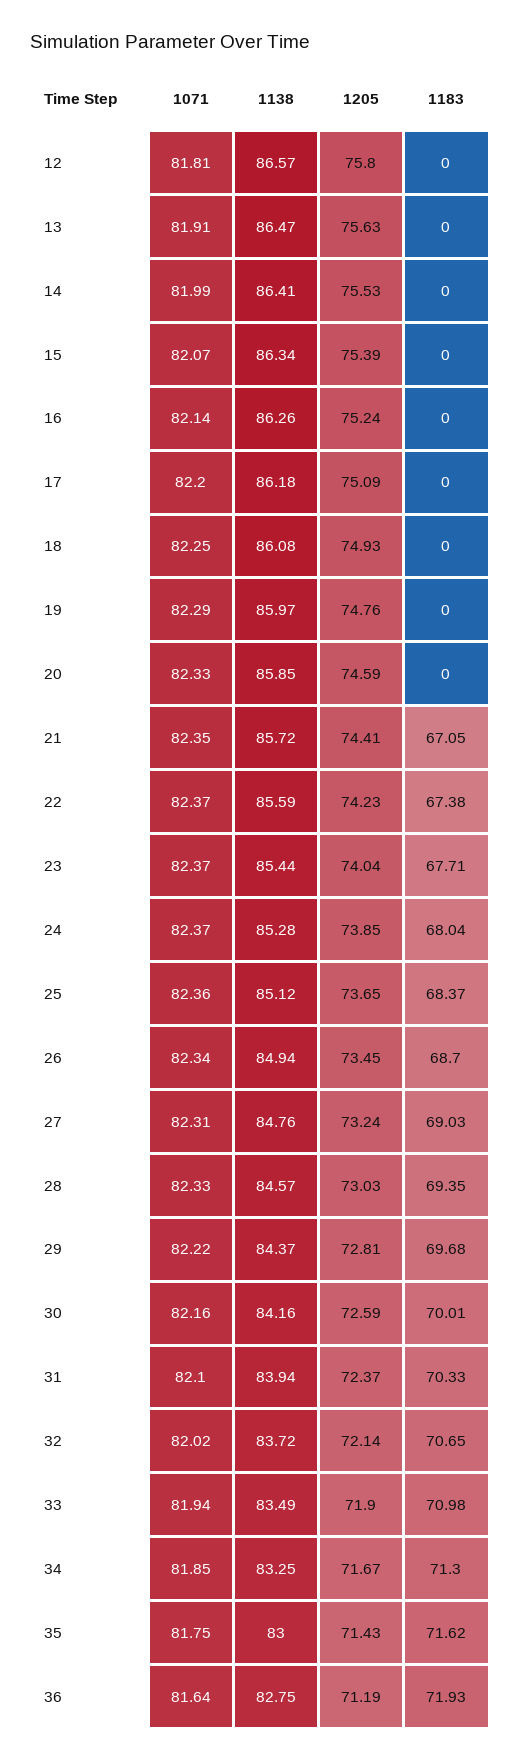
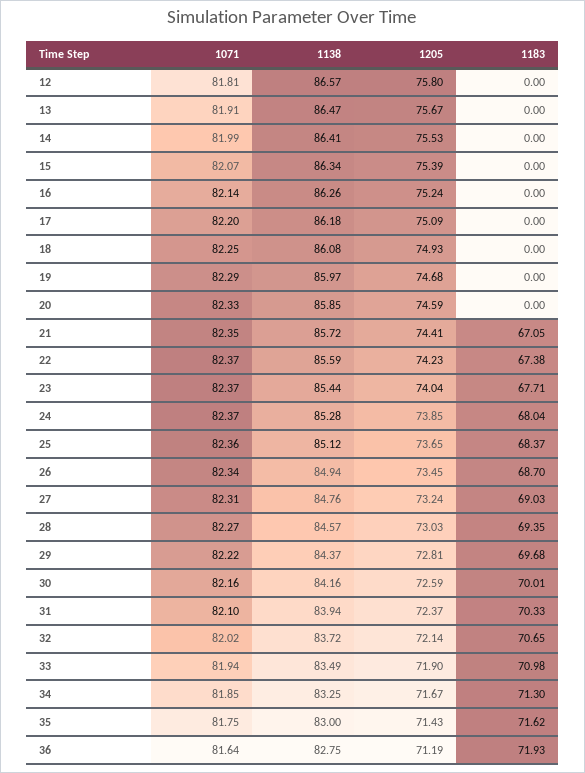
  {
    "1071": {
      "12": 81.81,
      "13": 81.91,
      "14": 81.99,
      "15": 82.07,
      "16": 82.14,
      "17": 82.2,
      "18": 82.25,
      "19": 82.29,
      "20": 82.33,
      "21": 82.35,
      "22": 82.37,
      "23": 82.37,
      "24": 82.37,
      "25": 82.36,
      "26": 82.34,
      "27": 82.31,
-     "28": 82.33,
+     "28": 82.27,
      "29": 82.22,
      "30": 82.16,
      "31": 82.1,
      "32": 82.02,
      "33": 81.94,
      "34": 81.85,
      "35": 81.75,
      "36": 81.64
    },
    "1138": {
      "12": 86.57,
      "13": 86.47,
      "14": 86.41,
      "15": 86.34,
      "16": 86.26,
      "17": 86.18,
      "18": 86.08,
      "19": 85.97,
      "20": 85.85,
      "21": 85.72,
      "22": 85.59,
      "23": 85.44,
      "24": 85.28,
      "25": 85.12,
      "26": 84.94,
      "27": 84.76,
      "28": 84.57,
      "29": 84.37,
      "30": 84.16,
      "31": 83.94,
      "32": 83.72,
      "33": 83.49,
      "34": 83.25,
      "35": 83,
      "36": 82.75
    },
    "1205": {
      "12": 75.8,
-     "13": 75.63,
+     "13": 75.67,
      "14": 75.53,
      "15": 75.39,
      "16": 75.24,
      "17": 75.09,
      "18": 74.93,
-     "19": 74.76,
+     "19": 74.68,
      "20": 74.59,
      "21": 74.41,
      "22": 74.23,
      "23": 74.04,
      "24": 73.85,
      "25": 73.65,
      "26": 73.45,
      "27": 73.24,
      "28": 73.03,
      "29": 72.81,
      "30": 72.59,
      "31": 72.37,
      "32": 72.14,
      "33": 71.9,
      "34": 71.67,
      "35": 71.43,
      "36": 71.19
    },
    "1183": {
      "12": 0,
      "13": 0,
      "14": 0,
      "15": 0,
      "16": 0,
      "17": 0,
      "18": 0,
      "19": 0,
      "20": 0,
      "21": 67.05,
      "22": 67.38,
      "23": 67.71,
      "24": 68.04,
      "25": 68.37,
      "26": 68.7,
      "27": 69.03,
      "28": 69.35,
      "29": 69.68,
      "30": 70.01,
      "31": 70.33,
      "32": 70.65,
      "33": 70.98,
      "34": 71.3,
      "35": 71.62,
      "36": 71.93
    }
  }

